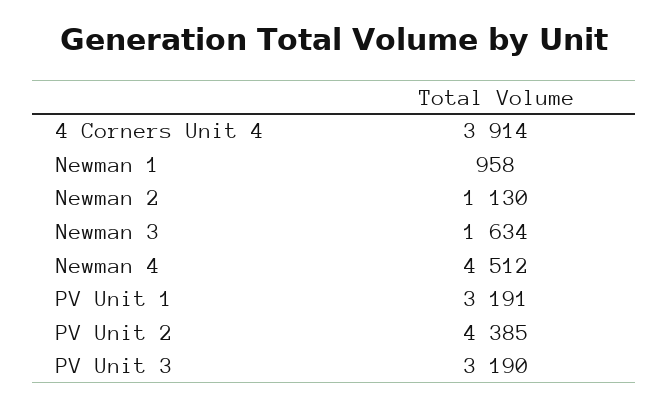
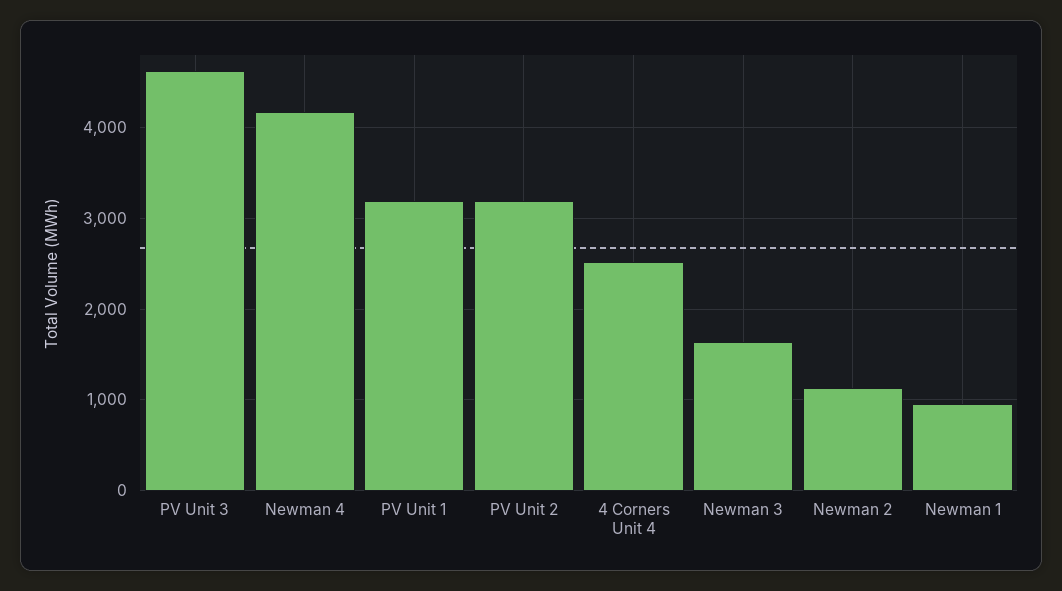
  {
-   "4 Corners Unit 4": 3914,
+   "4 Corners Unit 4": 2500,
    "Newman 1": 958,
    "Newman 2": 1130,
    "Newman 3": 1634,
-   "Newman 4": 4512,
+   "Newman 4": 4200,
    "PV Unit 1": 3191,
-   "PV Unit 2": 4385,
+   "PV Unit 2": 3200,
-   "PV Unit 3": 3190
+   "PV Unit 3": 4600
  }

